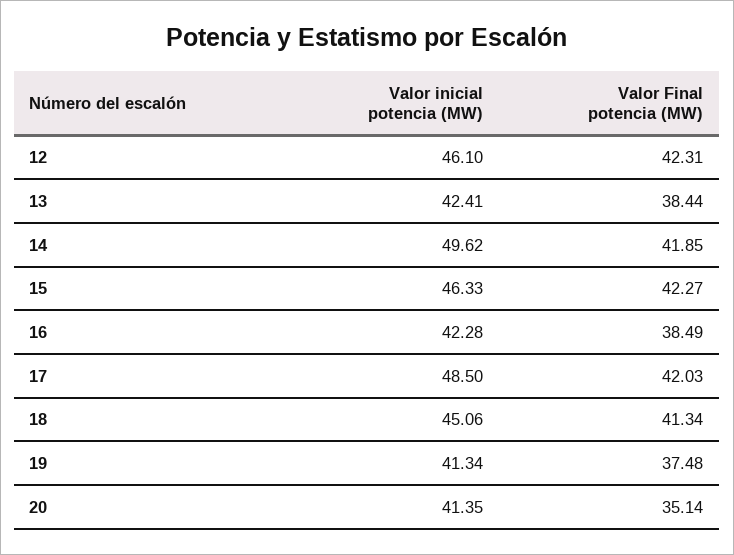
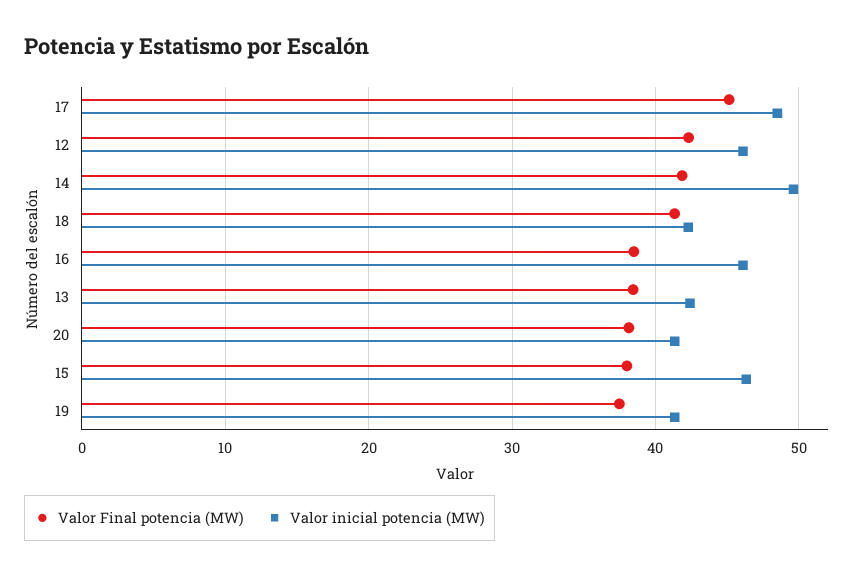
  {
    "Valor inicial potencia (MW)": {
      "12": 46.1,
      "13": 42.41,
      "14": 49.62,
      "15": 46.33,
-     "16": 42.28,
+     "16": 46,
      "17": 48.5,
-     "18": 45.06,
+     "18": 42,
      "19": 41.34,
      "20": 41.35
    },
    "Valor Final potencia (MW)": {
      "12": 42.31,
      "13": 38.44,
      "14": 41.85,
-     "15": 42.27,
+     "15": 38,
      "16": 38.49,
-     "17": 42.03,
+     "17": 45,
      "18": 41.34,
      "19": 37.48,
-     "20": 35.14
+     "20": 38
    }
  }

